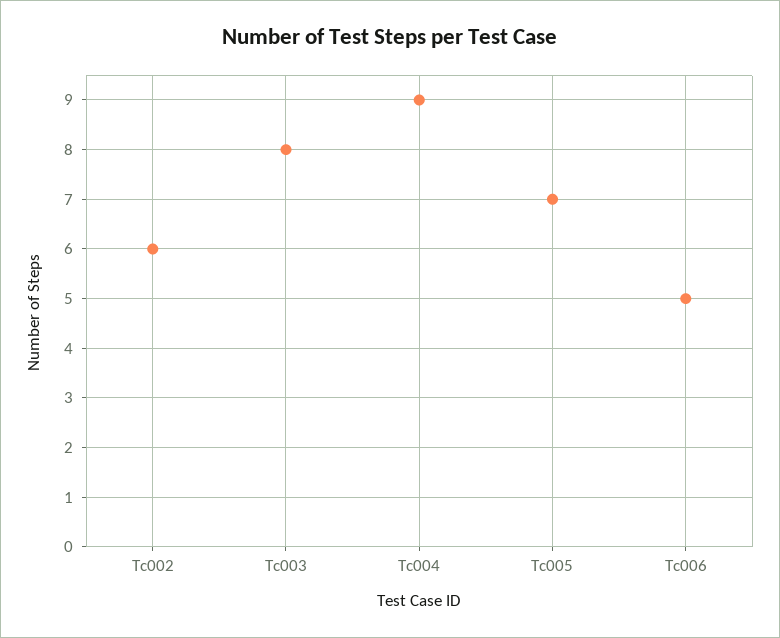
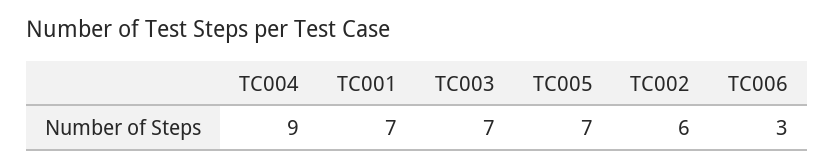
  {
    "Tc002": 6,
-   "Tc003": 8,
+   "Tc003": 7,
    "Tc004": 9,
    "Tc005": 7,
-   "Tc006": 5
+   "Tc006": 3,
+   "TC001": 7
  }

